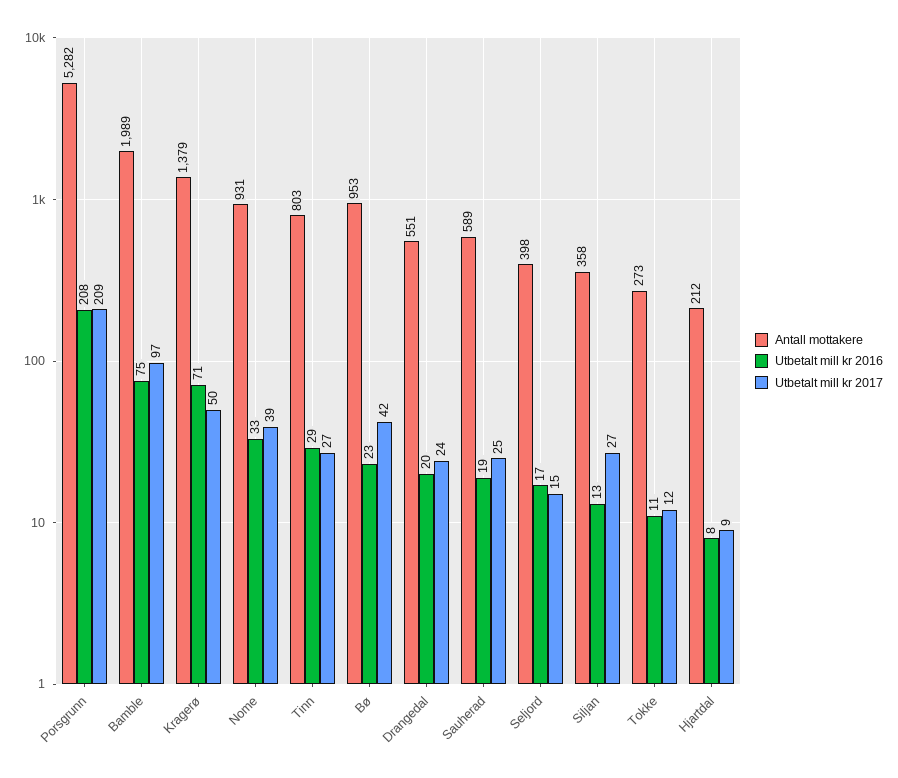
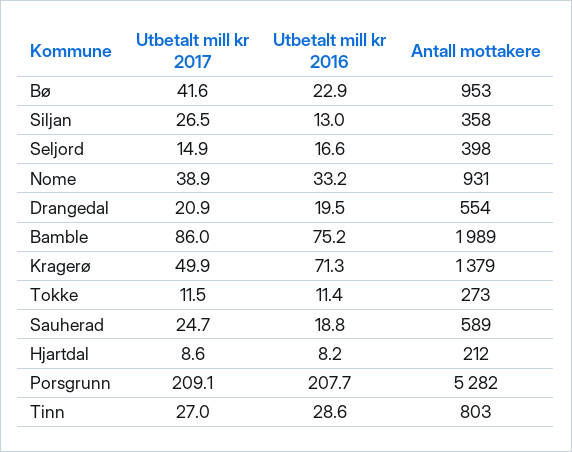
  {
    "Antall mottakere": {
      "Porsgrunn": 5282,
      "Bamble": 1989,
      "Kragerø": 1379,
      "Nome": 931,
      "Tinn": 803,
      "Bø": 953,
-     "Drangedal": 551,
+     "Drangedal": 554,
      "Sauherad": 589,
      "Seljord": 398,
      "Siljan": 358,
      "Tokke": 273,
      "Hjartdal": 212
    },
    "Utbetalt mill kr 2016": {
      "Porsgrunn": 207.7,
      "Bamble": 75.2,
      "Kragerø": 71.3,
      "Nome": 33.2,
      "Tinn": 28.6,
      "Bø": 22.9,
      "Drangedal": 19.5,
      "Sauherad": 18.8,
      "Seljord": 16.6,
      "Siljan": 13,
      "Tokke": 11.4,
      "Hjartdal": 8.2
    },
    "Utbetalt mill kr 2017": {
      "Porsgrunn": 209.1,
-     "Bamble": 97,
+     "Bamble": 86,
      "Kragerø": 49.9,
      "Nome": 38.9,
      "Tinn": 27,
      "Bø": 41.6,
-     "Drangedal": 24,
+     "Drangedal": 20.9,
      "Sauherad": 24.7,
      "Seljord": 14.9,
      "Siljan": 26.5,
      "Tokke": 11.5,
      "Hjartdal": 8.6
    }
  }

